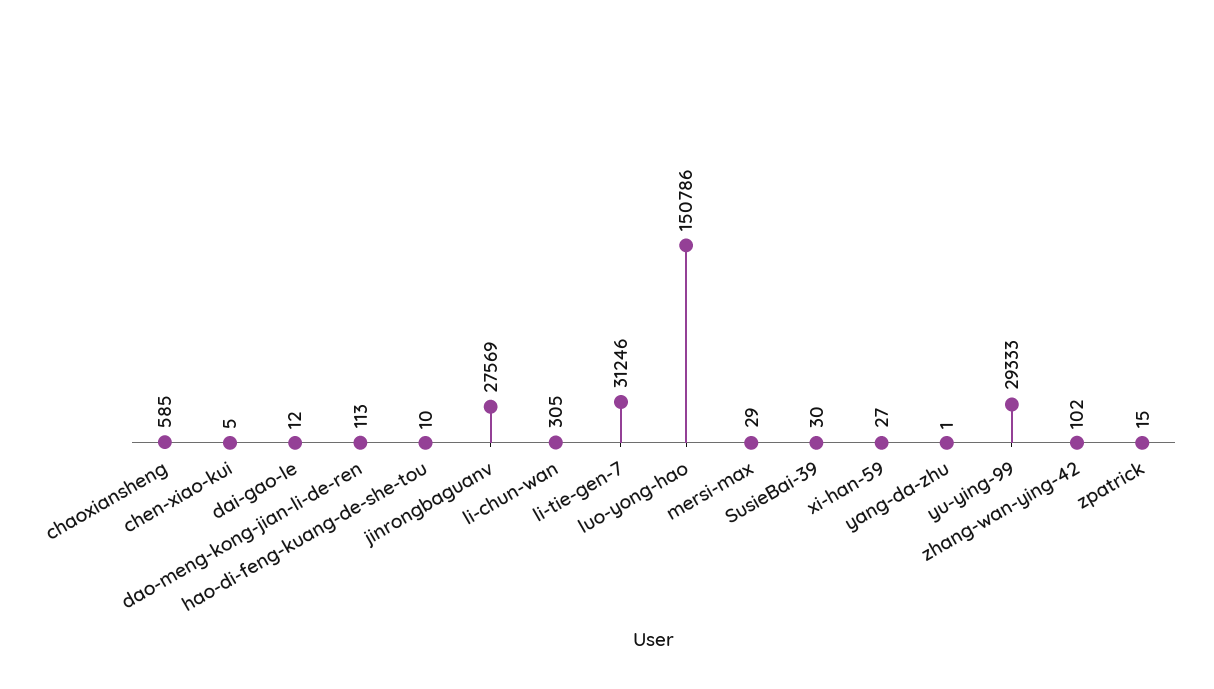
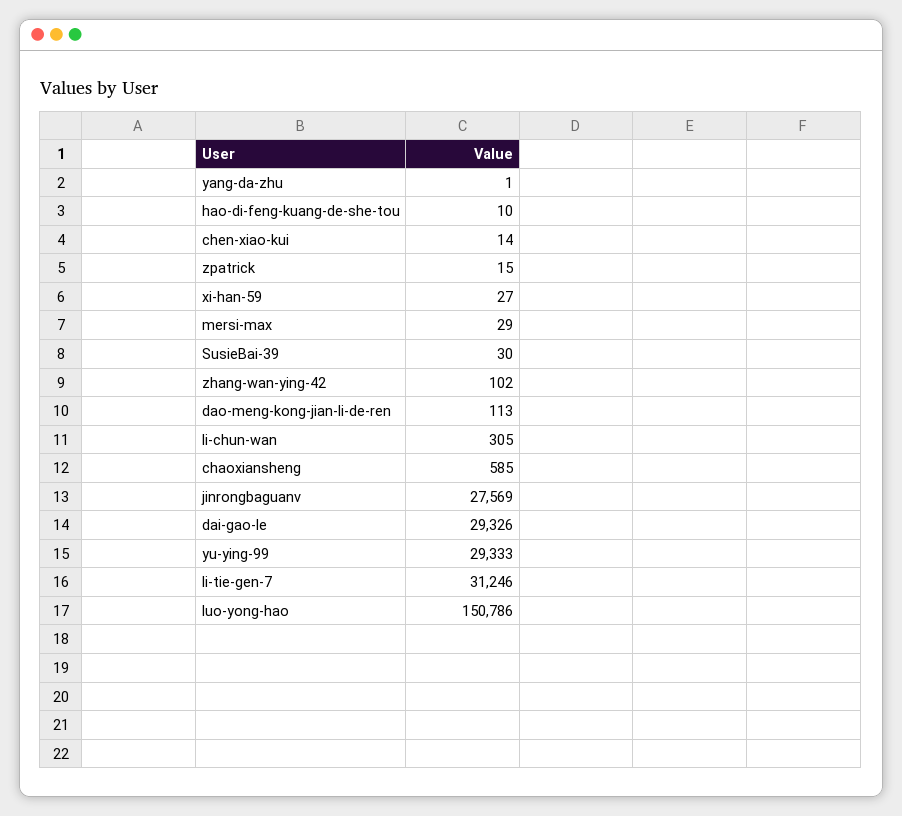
  {
    "chaoxiansheng": 585,
-   "chen-xiao-kui": 5,
+   "chen-xiao-kui": 14,
-   "dai-gao-le": 12,
+   "dai-gao-le": 29326,
    "dao-meng-kong-jian-li-de-ren": 113,
    "hao-di-feng-kuang-de-she-tou": 10,
    "jinrongbaguanv": 27569,
    "li-chun-wan": 305,
    "li-tie-gen-7": 31246,
    "luo-yong-hao": 150786,
    "mersi-max": 29,
    "SusieBai-39": 30,
    "xi-han-59": 27,
    "yang-da-zhu": 1,
    "yu-ying-99": 29333,
    "zhang-wan-ying-42": 102,
    "zpatrick": 15
  }

